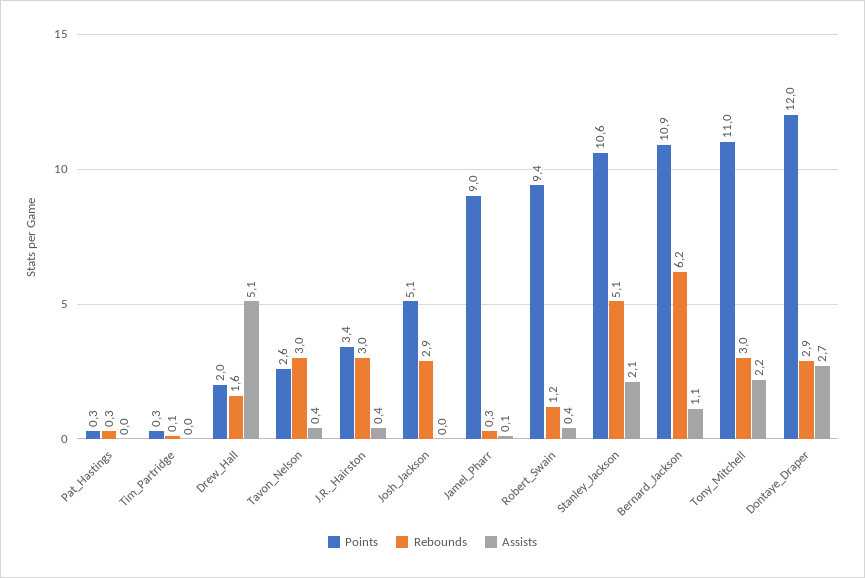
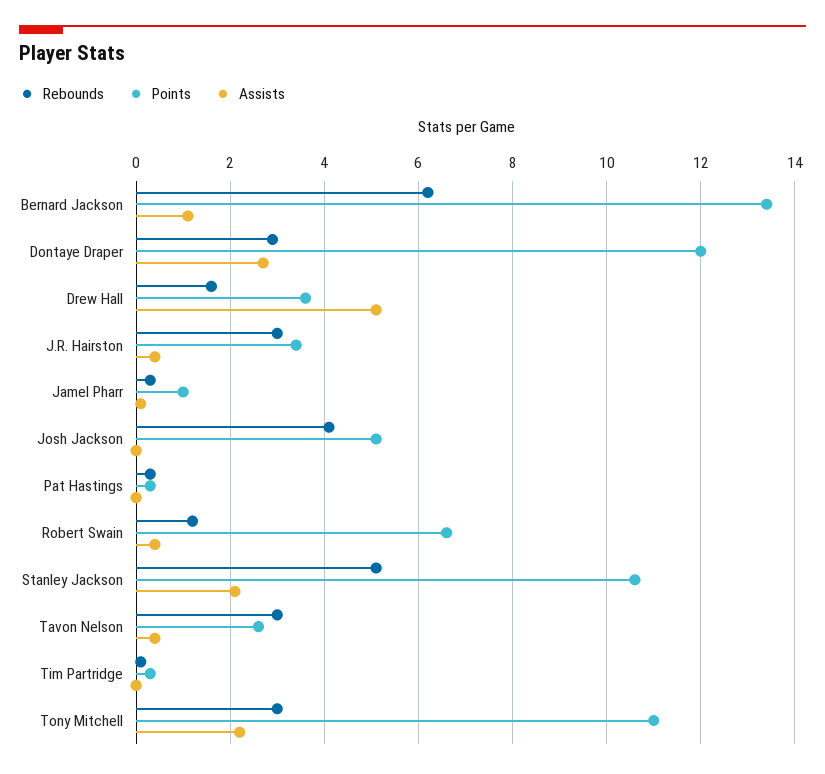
  {
    "Points": {
      "Pat_Hastings": 0.3,
      "Tim_Partridge": 0.3,
-     "Drew_Hall": 2,
+     "Drew_Hall": 3.5,
      "Tavon_Nelson": 2.6,
      "J.R._Hairston": 3.4,
      "Josh_Jackson": 5.1,
-     "Jamel_Pharr": 9,
+     "Jamel_Pharr": 1,
-     "Robert_Swain": 9.4,
+     "Robert_Swain": 6.5,
      "Stanley_Jackson": 10.6,
-     "Bernard_Jackson": 10.9,
+     "Bernard_Jackson": 13.5,
      "Tony_Mitchell": 11,
      "Dontaye_Draper": 12
    },
    "Rebounds": {
      "Pat_Hastings": 0.3,
      "Tim_Partridge": 0.1,
      "Drew_Hall": 1.6,
      "Tavon_Nelson": 3,
      "J.R._Hairston": 3,
-     "Josh_Jackson": 2.9,
+     "Josh_Jackson": 4,
      "Jamel_Pharr": 0.3,
      "Robert_Swain": 1.2,
      "Stanley_Jackson": 5.1,
      "Bernard_Jackson": 6.2,
      "Tony_Mitchell": 3,
      "Dontaye_Draper": 2.9
    },
    "Assists": {
      "Pat_Hastings": 0,
      "Tim_Partridge": 0,
      "Drew_Hall": 5.1,
      "Tavon_Nelson": 0.4,
      "J.R._Hairston": 0.4,
      "Josh_Jackson": 0,
      "Jamel_Pharr": 0.1,
      "Robert_Swain": 0.4,
      "Stanley_Jackson": 2.1,
      "Bernard_Jackson": 1.1,
      "Tony_Mitchell": 2.2,
      "Dontaye_Draper": 2.7
    }
  }

